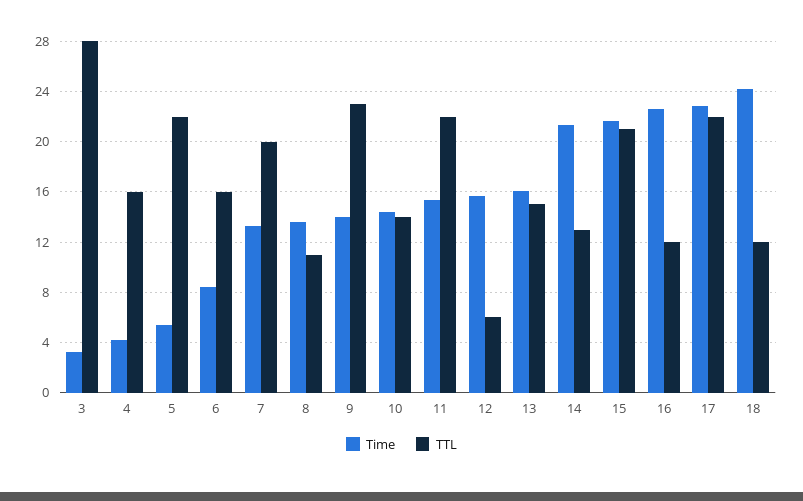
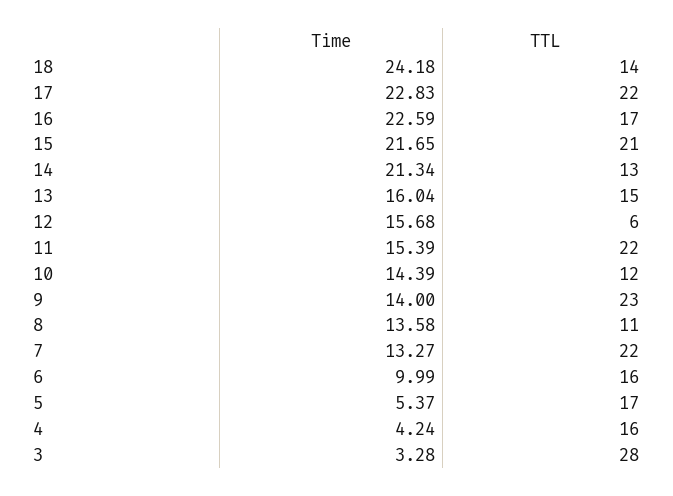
  {
    "Time": {
      "3": 3.28,
      "4": 4.24,
      "5": 5.37,
-     "6": 8.5,
+     "6": 9.99,
      "7": 13.27,
      "8": 13.58,
      "9": 14,
      "10": 14.39,
      "11": 15.39,
      "12": 15.68,
      "13": 16.04,
      "14": 21.34,
      "15": 21.65,
      "16": 22.59,
      "17": 22.83,
      "18": 24.18
    },
    "TTL": {
      "3": 28,
      "4": 16,
-     "5": 22,
+     "5": 17,
      "6": 16,
-     "7": 20,
+     "7": 22,
      "8": 11,
      "9": 23,
-     "10": 14,
+     "10": 12,
      "11": 22,
      "12": 6,
      "13": 15,
      "14": 13,
      "15": 21,
-     "16": 12,
+     "16": 17,
      "17": 22,
-     "18": 12
+     "18": 14
    }
  }

